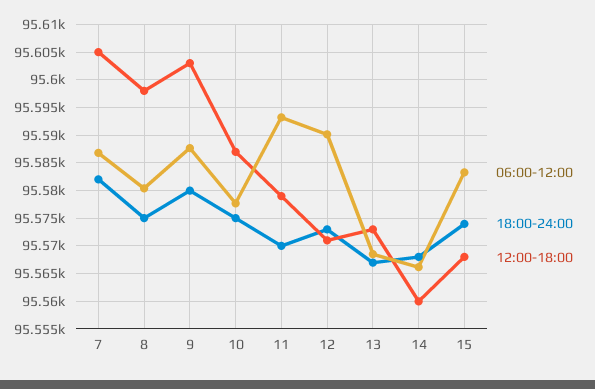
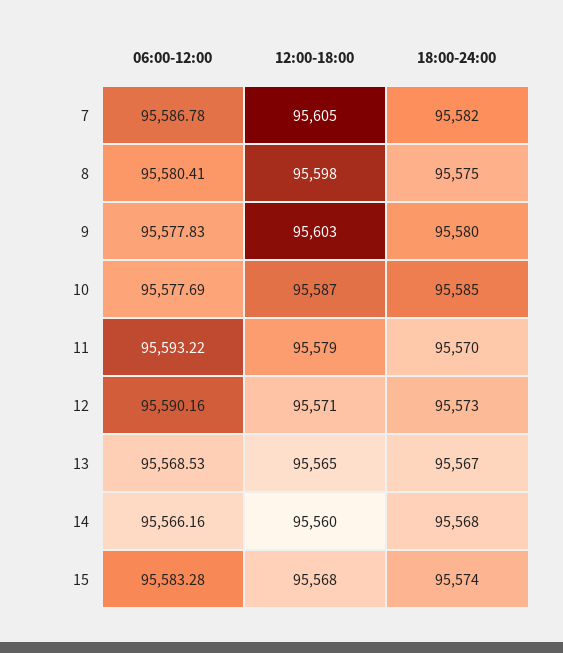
  {
    "06:00-12:00": {
      "7": 95586.78,
      "8": 95580.41,
-     "9": 95587.5,
+     "9": 95577.83,
      "10": 95577.69,
      "11": 95593.22,
      "12": 95590.16,
      "13": 95568.53,
      "14": 95566.16,
      "15": 95583.28
    },
    "18:00-24:00": {
      "7": 95582,
      "8": 95575,
      "9": 95580,
-     "10": 95575,
+     "10": 95585,
      "11": 95570,
      "12": 95573,
      "13": 95567,
      "14": 95568,
      "15": 95574
    },
    "12:00-18:00": {
      "7": 95605,
      "8": 95598,
      "9": 95603,
      "10": 95587,
      "11": 95579,
      "12": 95571,
-     "13": 95572.5,
+     "13": 95565,
      "14": 95560,
      "15": 95568
    }
  }

